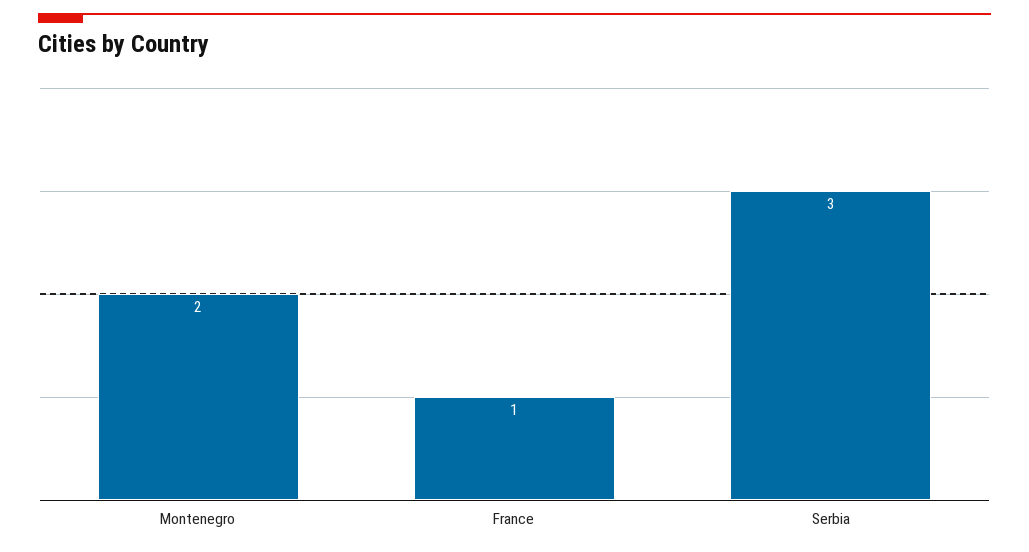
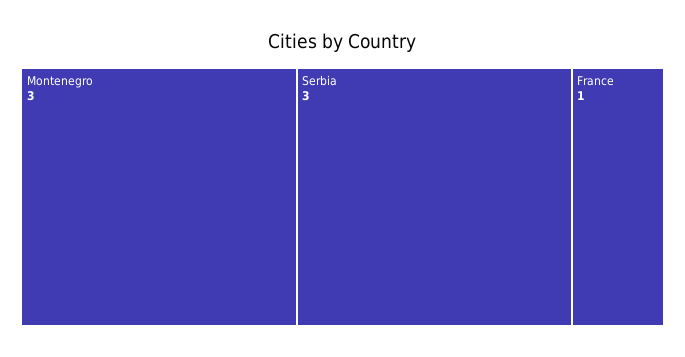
  {
-   "Montenegro": 2,
+   "Montenegro": 3,
    "France": 1,
    "Serbia": 3
  }

